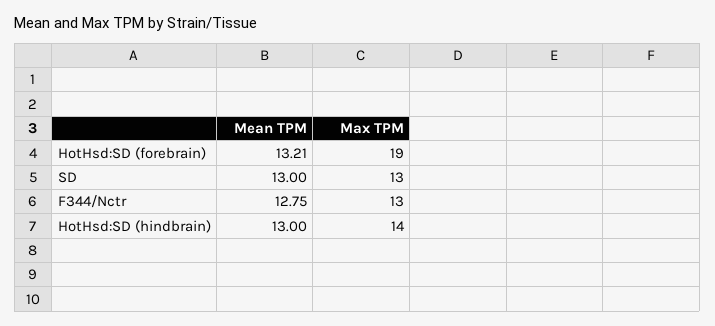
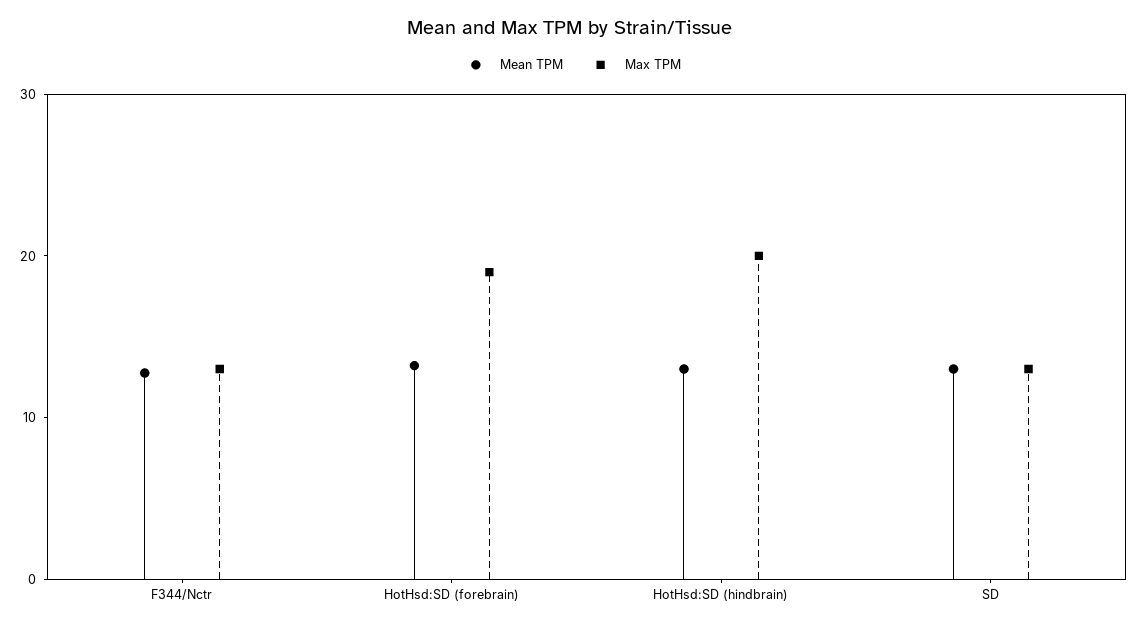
  {
    "Mean TPM": {
      "HotHsd:SD (forebrain)": 13.21,
      "SD": 13,
      "F344/Nctr": 12.75,
      "HotHsd:SD (hindbrain)": 13
    },
    "Max TPM": {
      "HotHsd:SD (forebrain)": 19,
      "SD": 13,
      "F344/Nctr": 13,
-     "HotHsd:SD (hindbrain)": 14
+     "HotHsd:SD (hindbrain)": 20
    }
  }

